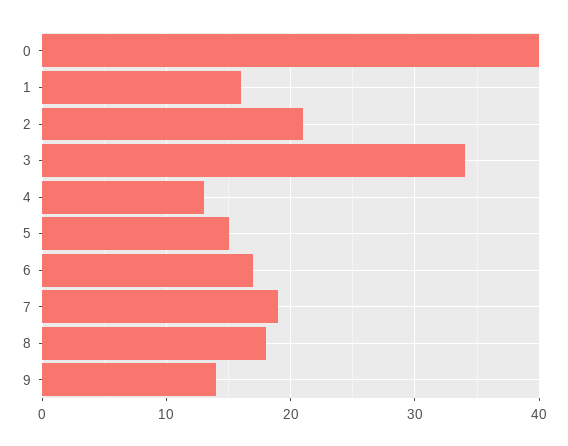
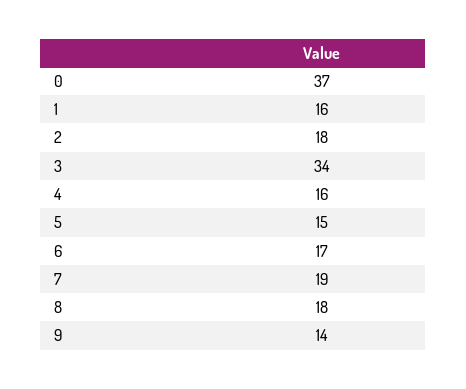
  {
-   "0": 40,
+   "0": 37,
    "1": 16,
-   "2": 21,
+   "2": 18,
    "3": 34,
-   "4": 13,
+   "4": 16,
    "5": 15,
    "6": 17,
    "7": 19,
    "8": 18,
    "9": 14
  }

